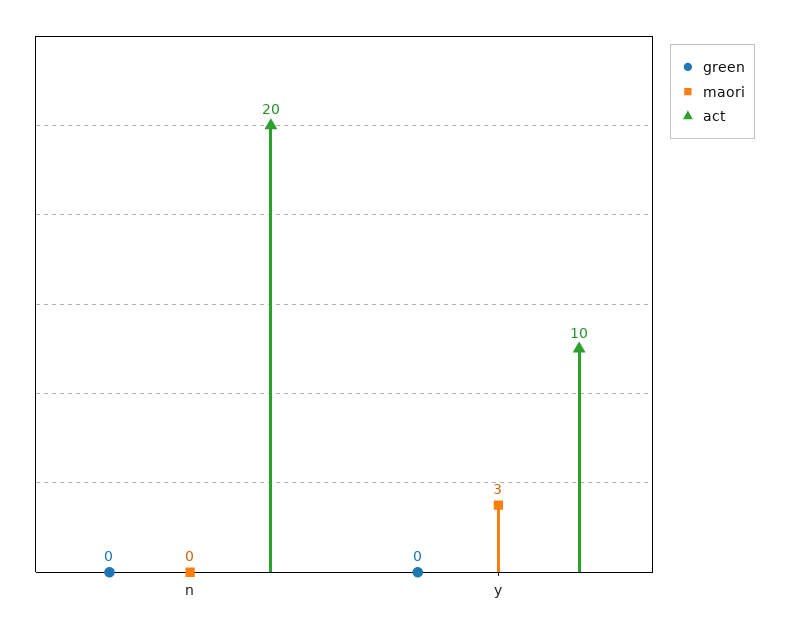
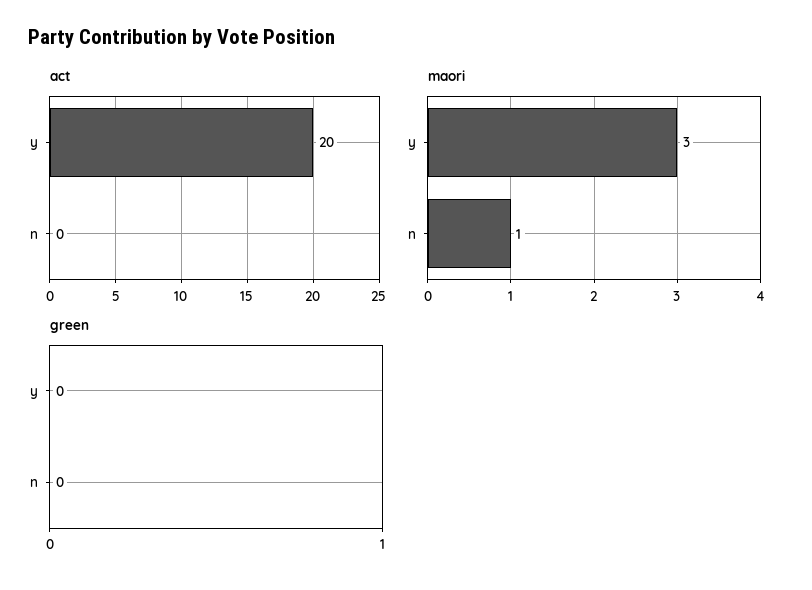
  {
    "green": {
      "n": 0,
      "y": 0
    },
    "maori": {
-     "n": 0,
+     "n": 1,
      "y": 3
    },
    "act": {
-     "n": 20,
+     "n": 0,
-     "y": 10
+     "y": 20
    }
  }

